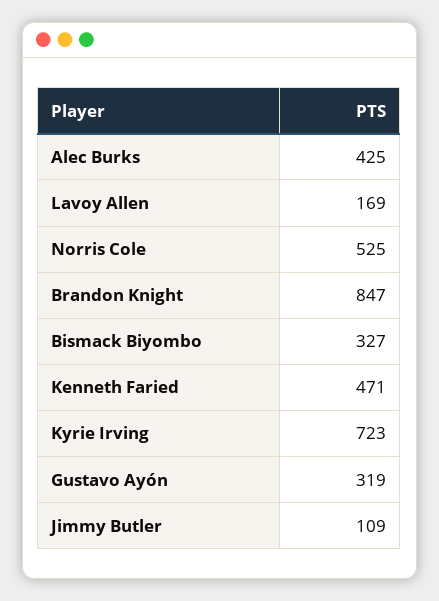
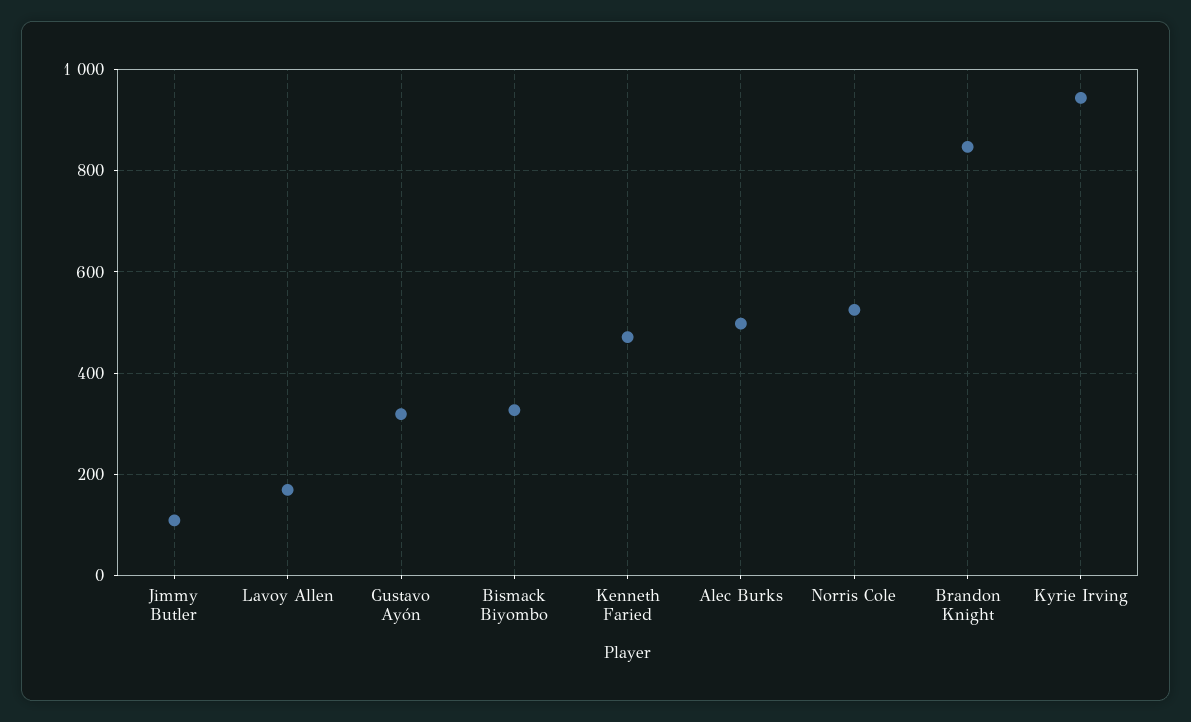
  {
-   "Alec Burks": 425,
+   "Alec Burks": 500,
    "Lavoy Allen": 169,
    "Norris Cole": 525,
    "Brandon Knight": 847,
    "Bismack Biyombo": 327,
    "Kenneth Faried": 471,
-   "Kyrie Irving": 723,
+   "Kyrie Irving": 940,
    "Gustavo Ayón": 319,
    "Jimmy Butler": 109
  }

